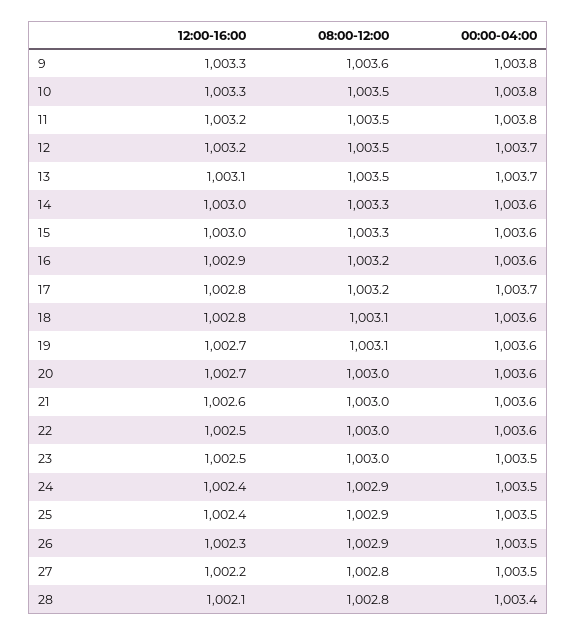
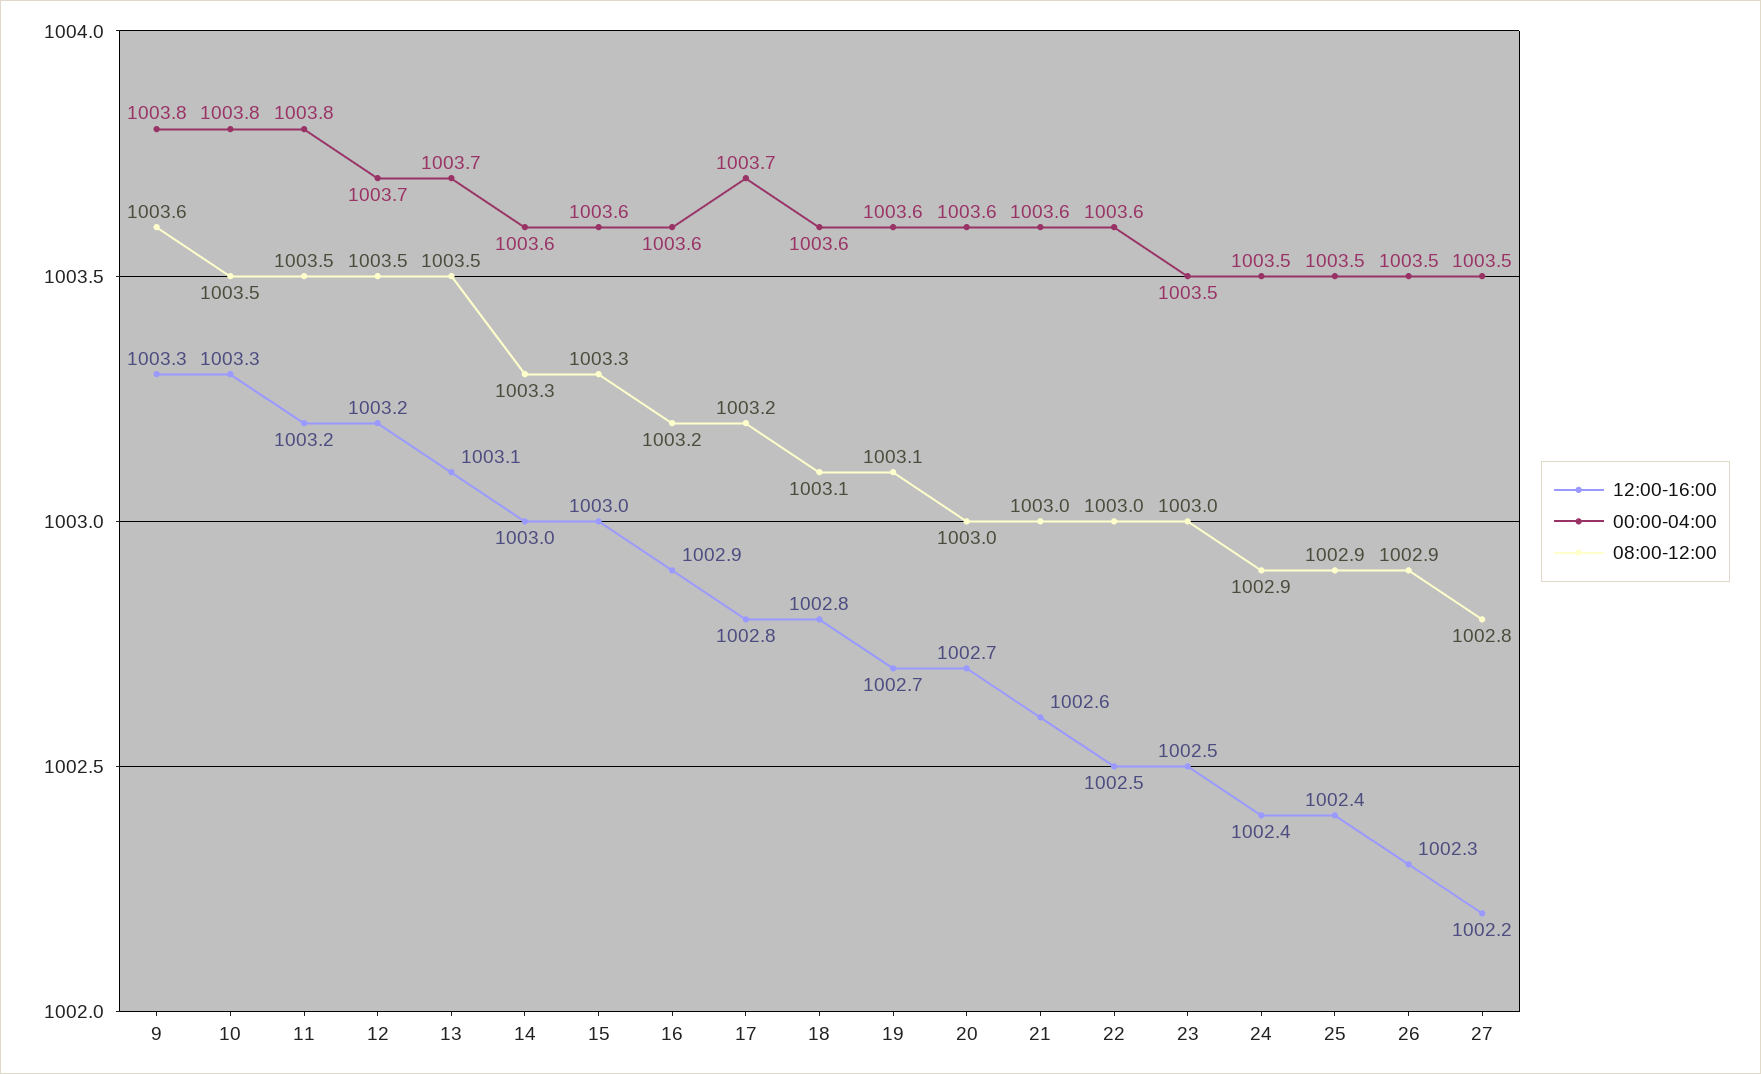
  {
    "12:00-16:00": {
      "9": 1003.3,
      "10": 1003.3,
      "11": 1003.2,
      "12": 1003.2,
      "13": 1003.1,
      "14": 1003,
      "15": 1003,
      "16": 1002.9,
      "17": 1002.8,
      "18": 1002.8,
      "19": 1002.7,
      "20": 1002.7,
      "21": 1002.6,
      "22": 1002.5,
      "23": 1002.5,
      "24": 1002.4,
      "25": 1002.4,
      "26": 1002.3,
-     "27": 1002.2,
+     "27": 1002.2
-     "28": 1002.1
    },
    "08:00-12:00": {
      "9": 1003.6,
      "10": 1003.5,
      "11": 1003.5,
      "12": 1003.5,
      "13": 1003.5,
      "14": 1003.3,
      "15": 1003.3,
      "16": 1003.2,
      "17": 1003.2,
      "18": 1003.1,
      "19": 1003.1,
      "20": 1003,
      "21": 1003,
      "22": 1003,
      "23": 1003,
      "24": 1002.9,
      "25": 1002.9,
      "26": 1002.9,
-     "27": 1002.8,
+     "27": 1002.8
-     "28": 1002.8
    },
    "00:00-04:00": {
      "9": 1003.8,
      "10": 1003.8,
      "11": 1003.8,
      "12": 1003.7,
      "13": 1003.7,
      "14": 1003.6,
      "15": 1003.6,
      "16": 1003.6,
      "17": 1003.7,
      "18": 1003.6,
      "19": 1003.6,
      "20": 1003.6,
      "21": 1003.6,
      "22": 1003.6,
      "23": 1003.5,
      "24": 1003.5,
      "25": 1003.5,
      "26": 1003.5,
-     "27": 1003.5,
+     "27": 1003.5
-     "28": 1003.4
    }
  }

